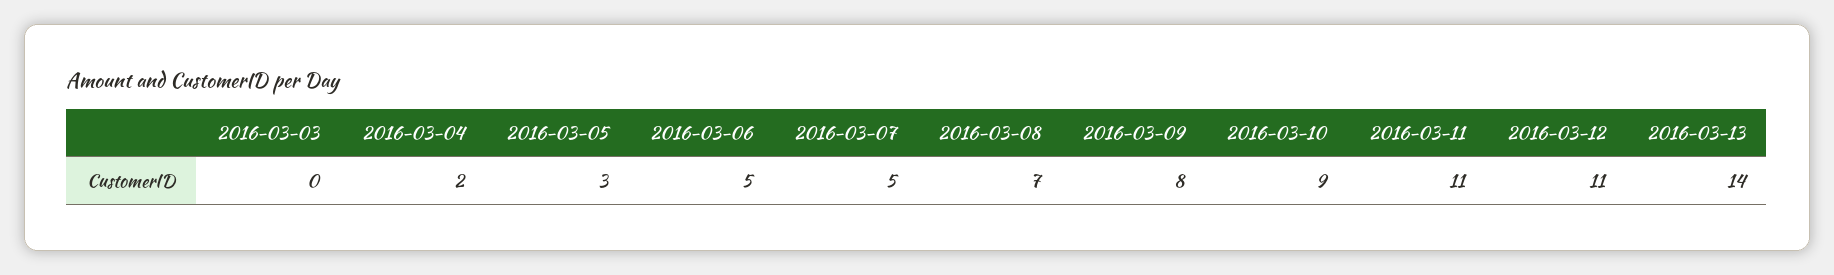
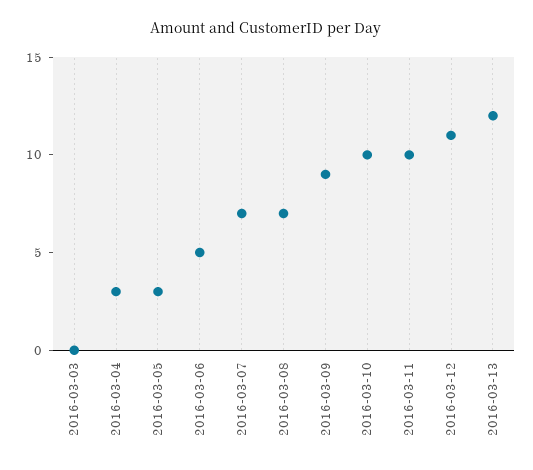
  {
    "2016-03-03": 0,
-   "2016-03-04": 2,
+   "2016-03-04": 3,
    "2016-03-05": 3,
    "2016-03-06": 5,
-   "2016-03-07": 5,
+   "2016-03-07": 7,
    "2016-03-08": 7,
-   "2016-03-09": 8,
+   "2016-03-09": 9,
-   "2016-03-10": 9,
+   "2016-03-10": 10,
-   "2016-03-11": 11,
+   "2016-03-11": 10,
    "2016-03-12": 11,
-   "2016-03-13": 14
+   "2016-03-13": 12
  }

